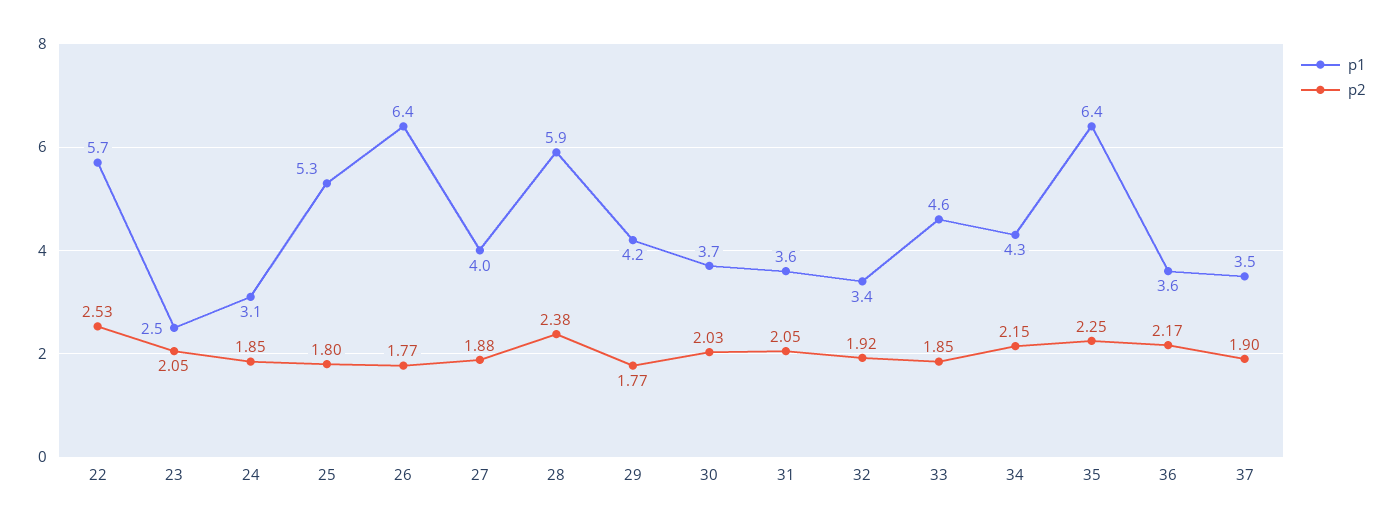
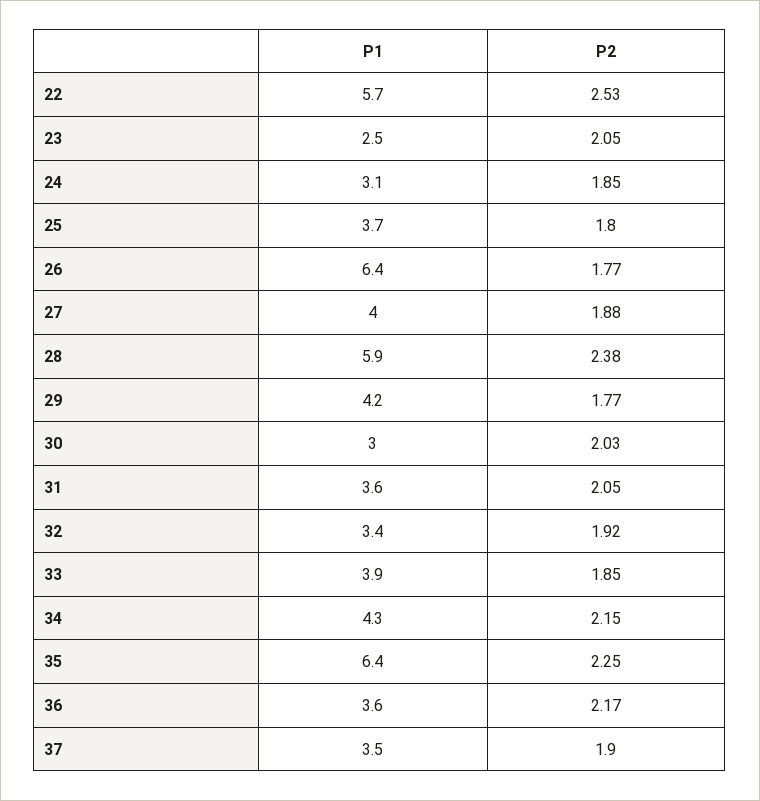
  {
    "p1": {
      "22": 5.7,
      "23": 2.5,
      "24": 3.1,
-     "25": 5.3,
+     "25": 3.7,
      "26": 6.4,
      "27": 4,
      "28": 5.9,
      "29": 4.2,
-     "30": 3.7,
+     "30": 3,
      "31": 3.6,
      "32": 3.4,
-     "33": 4.6,
+     "33": 3.9,
      "34": 4.3,
      "35": 6.4,
      "36": 3.6,
      "37": 3.5
    },
    "p2": {
      "22": 2.53,
      "23": 2.05,
      "24": 1.85,
      "25": 1.8,
      "26": 1.77,
      "27": 1.88,
      "28": 2.38,
      "29": 1.77,
      "30": 2.03,
      "31": 2.05,
      "32": 1.92,
      "33": 1.85,
      "34": 2.15,
      "35": 2.25,
      "36": 2.17,
      "37": 1.9
    }
  }

